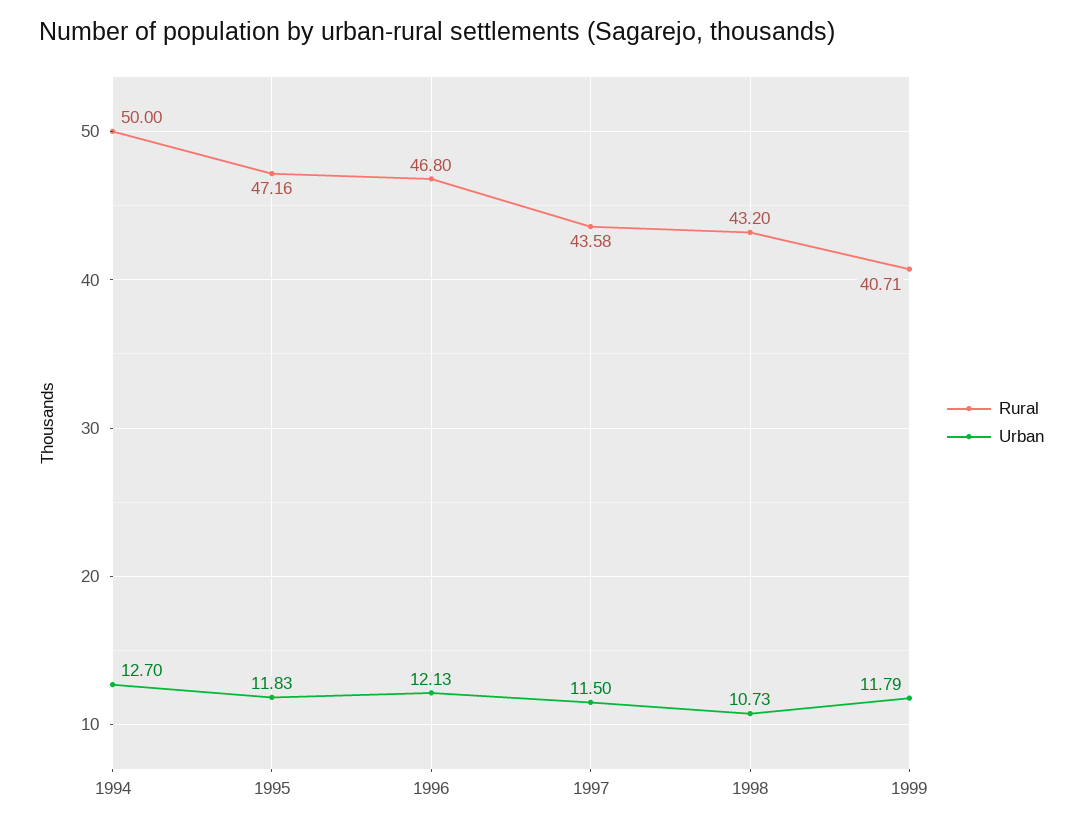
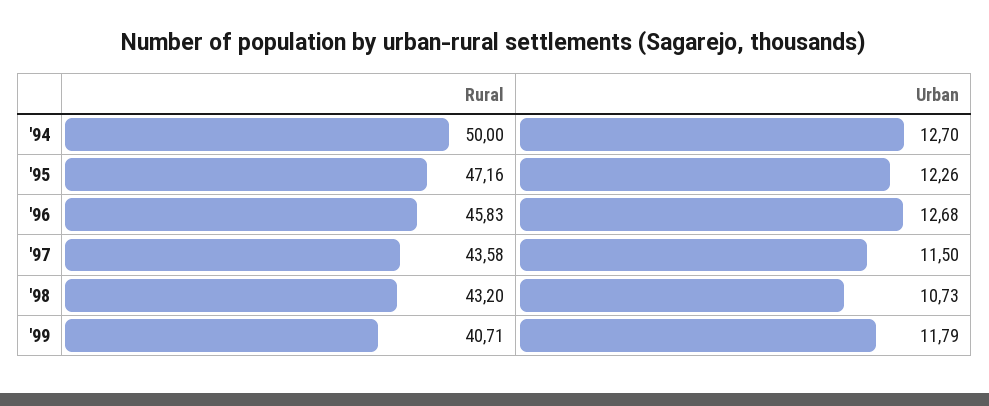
  {
    "Rural": {
      "1994": 50,
      "1995": 47.16,
-     "1996": 46.8,
+     "1996": 45.83,
      "1997": 43.58,
      "1998": 43.2,
      "1999": 40.71
    },
    "Urban": {
      "1994": 12.7,
-     "1995": 11.83,
+     "1995": 12.26,
-     "1996": 12.13,
+     "1996": 12.68,
      "1997": 11.5,
      "1998": 10.73,
      "1999": 11.79
    }
  }

